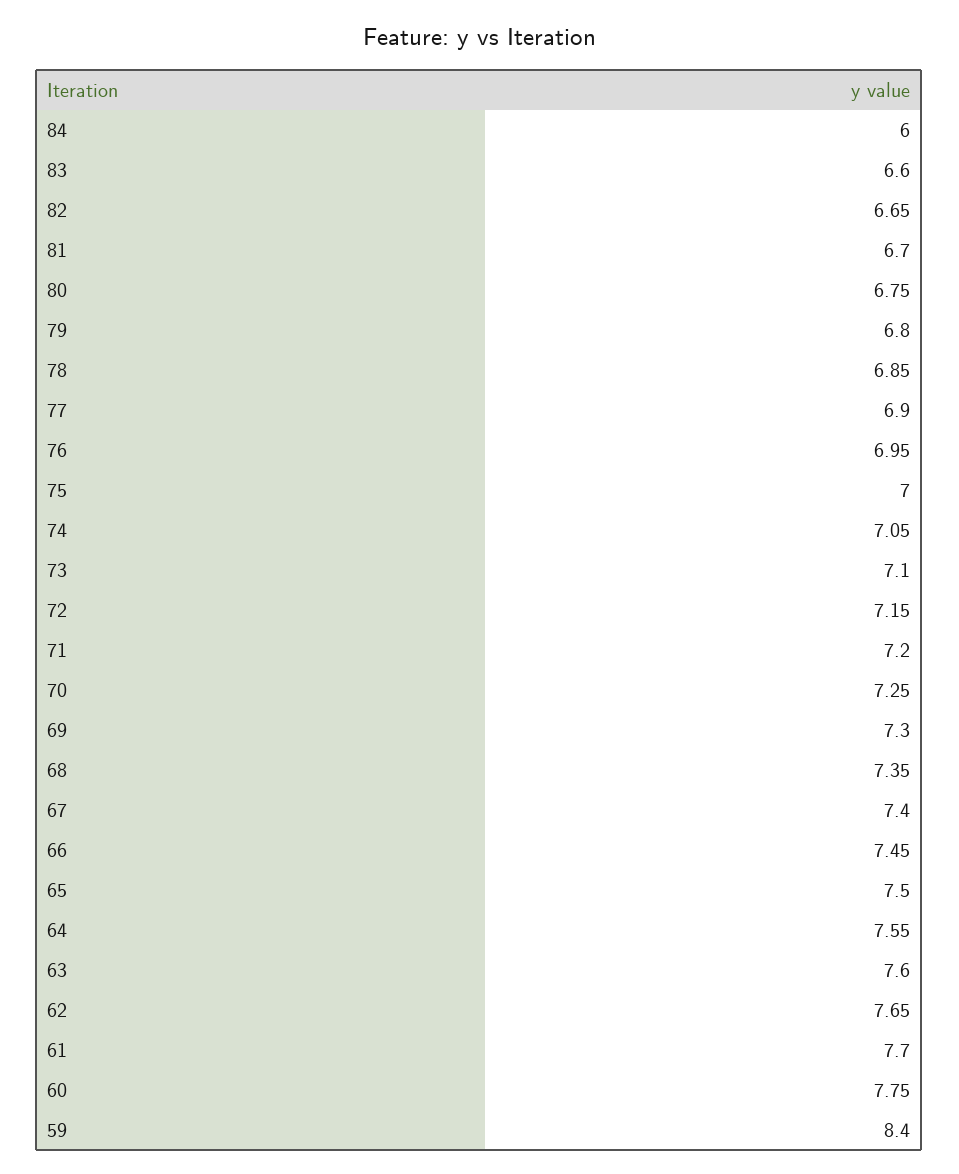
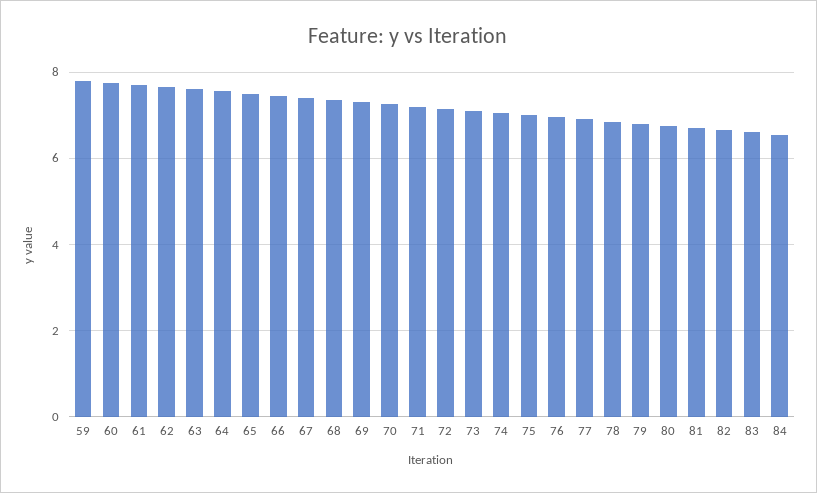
  {
-   "84": 6,
+   "84": 6.6,
    "83": 6.6,
    "82": 6.65,
    "81": 6.7,
    "80": 6.75,
    "79": 6.8,
    "78": 6.85,
    "77": 6.9,
    "76": 6.95,
    "75": 7,
    "74": 7.05,
    "73": 7.1,
    "72": 7.15,
    "71": 7.2,
    "70": 7.25,
    "69": 7.3,
    "68": 7.35,
    "67": 7.4,
    "66": 7.45,
    "65": 7.5,
    "64": 7.55,
    "63": 7.6,
    "62": 7.65,
    "61": 7.7,
    "60": 7.75,
-   "59": 8.4
+   "59": 7.8
  }

